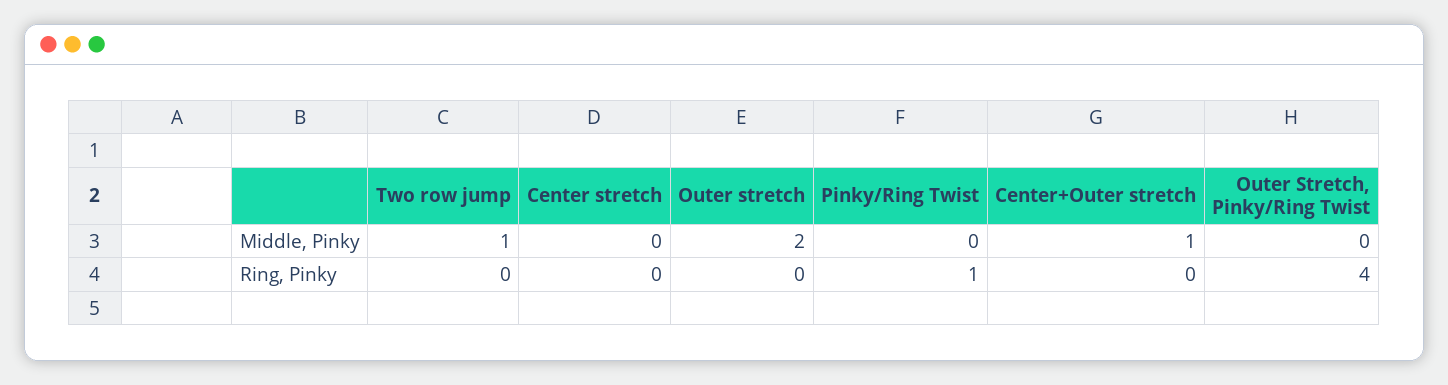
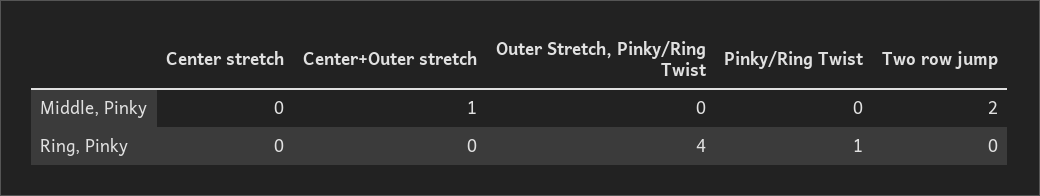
  {
    "Two row jump": {
-     "Middle, Pinky": 1,
+     "Middle, Pinky": 2,
      "Ring, Pinky": 0
    },
    "Center stretch": {
      "Middle, Pinky": 0,
      "Ring, Pinky": 0
    },
-   "Outer stretch": {
-     "Middle, Pinky": 2,
-     "Ring, Pinky": 0
-   },
    "Pinky/Ring Twist": {
      "Middle, Pinky": 0,
      "Ring, Pinky": 1
    },
    "Center+Outer stretch": {
      "Middle, Pinky": 1,
      "Ring, Pinky": 0
    },
    "Outer Stretch, Pinky/Ring Twist": {
      "Middle, Pinky": 0,
      "Ring, Pinky": 4
    }
  }

